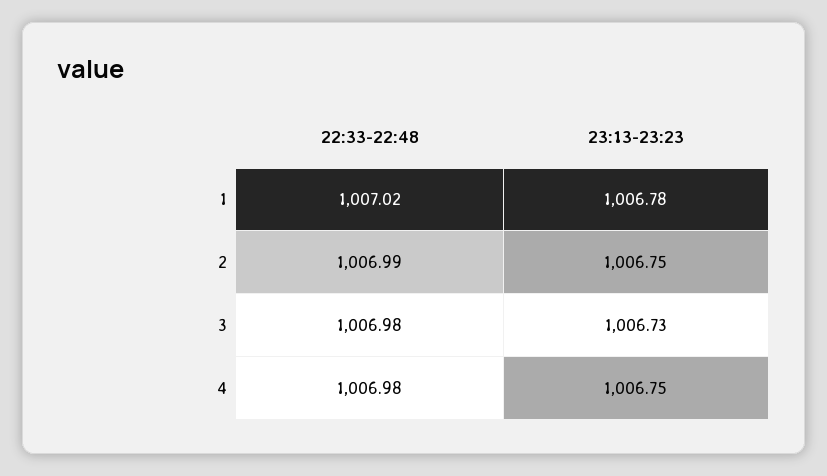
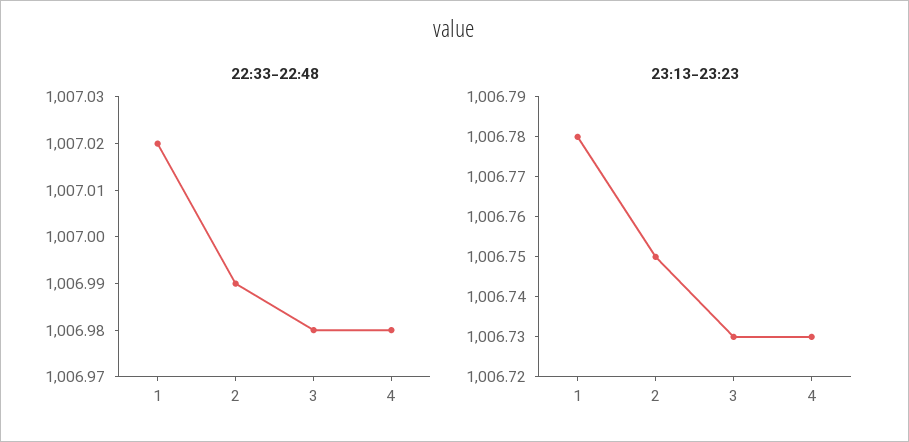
  {
    "22:33-22:48": {
      "1": 1007.02,
      "2": 1006.99,
      "3": 1006.98,
      "4": 1006.98
    },
    "23:13-23:23": {
      "1": 1006.78,
      "2": 1006.75,
      "3": 1006.73,
-     "4": 1006.75
+     "4": 1006.73
    }
  }

